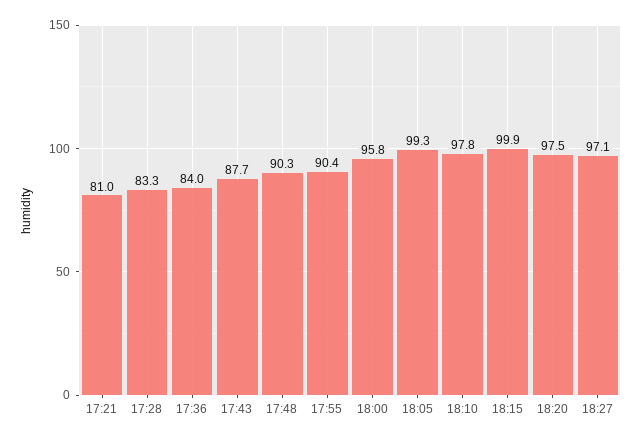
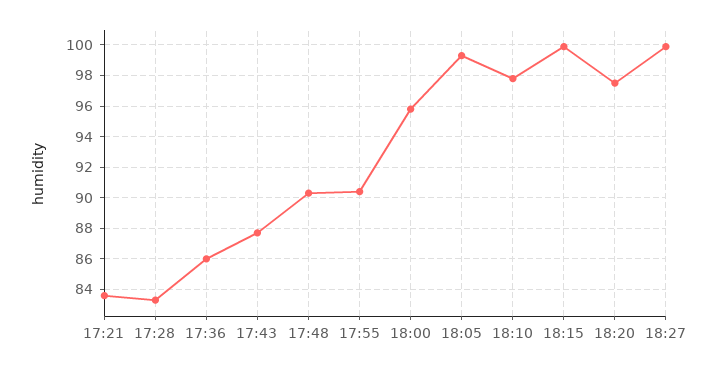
  {
-   "17:21": 81,
+   "17:21": 83.5,
    "17:28": 83.3,
-   "17:36": 84,
+   "17:36": 86,
    "17:43": 87.7,
    "17:48": 90.3,
    "17:55": 90.4,
    "18:00": 95.8,
    "18:05": 99.3,
    "18:10": 97.8,
    "18:15": 99.9,
    "18:20": 97.5,
-   "18:27": 97.1
+   "18:27": 100
  }

